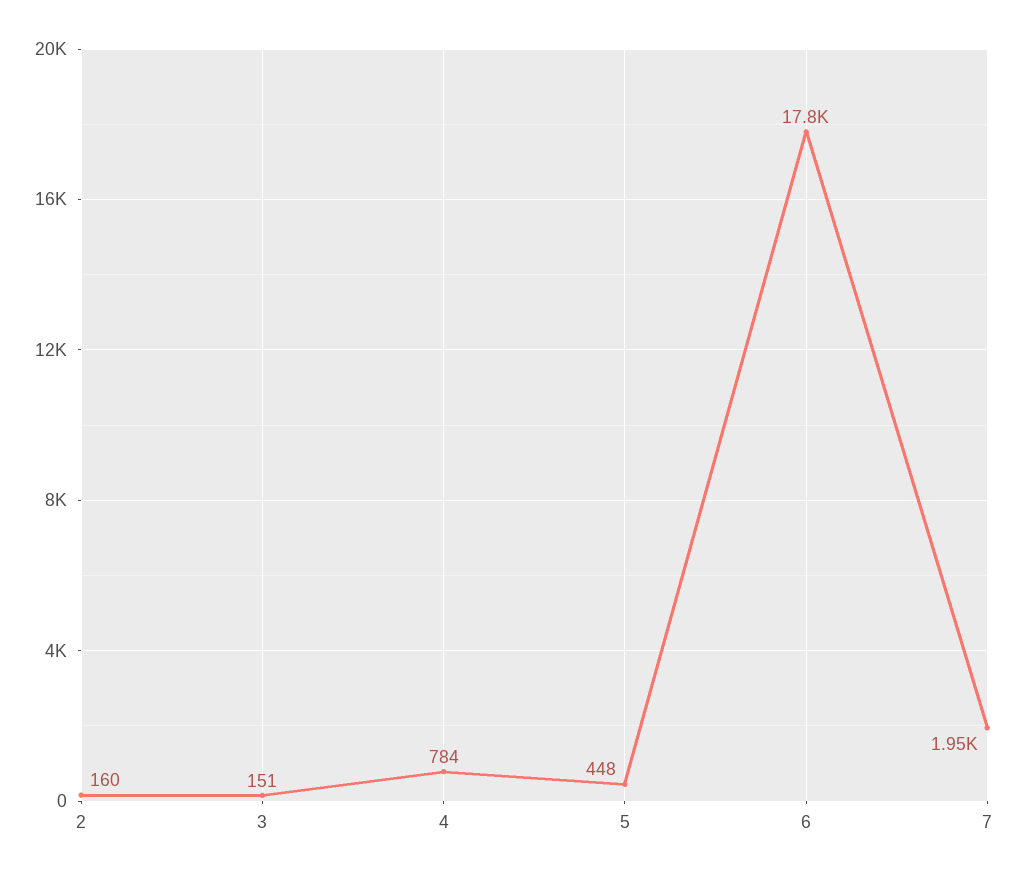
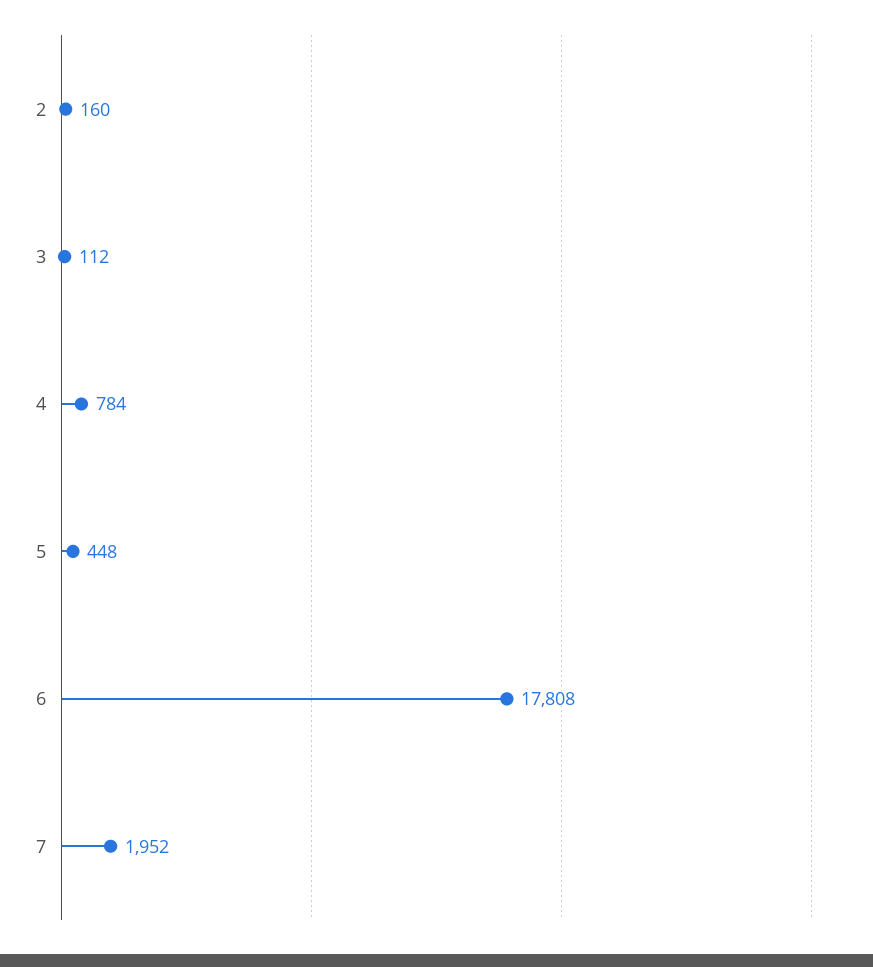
  {
    "2": 160,
-   "3": 151,
+   "3": 112,
    "4": 784,
    "5": 448,
    "6": 17808,
    "7": 1952
  }

